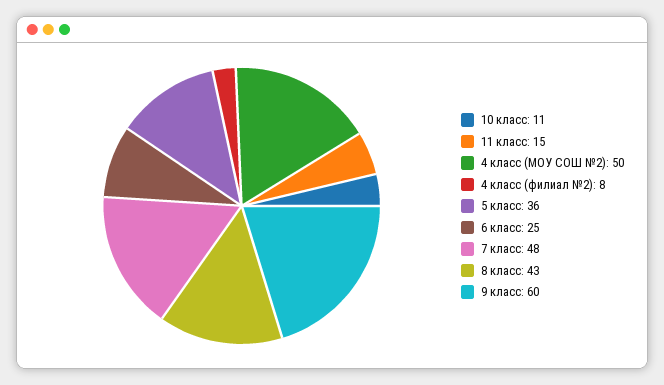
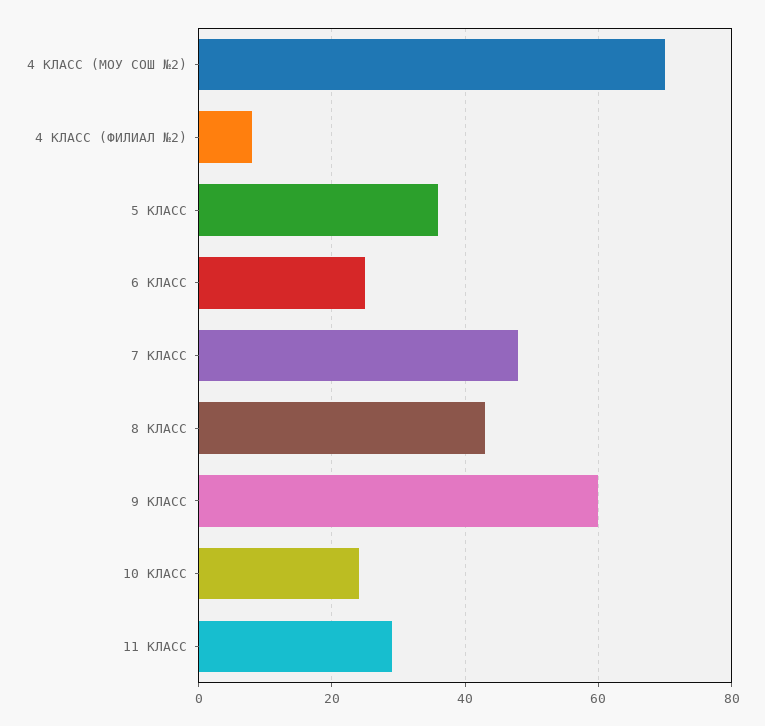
  {
-   "10 класс": 11,
+   "10 класс": 25,
-   "11 класс": 15,
+   "11 класс": 30,
-   "4 класс (МОУ СОШ №2)": 50,
+   "4 класс (МОУ СОШ №2)": 70,
    "4 класс (филиал №2)": 8,
    "5 класс": 36,
    "6 класс": 25,
    "7 класс": 48,
    "8 класс": 43,
    "9 класс": 60
  }

